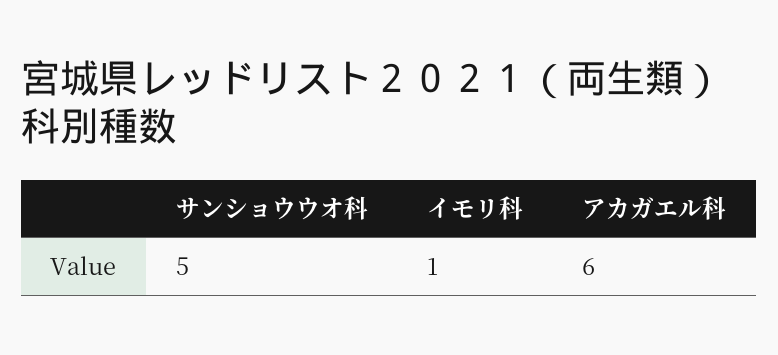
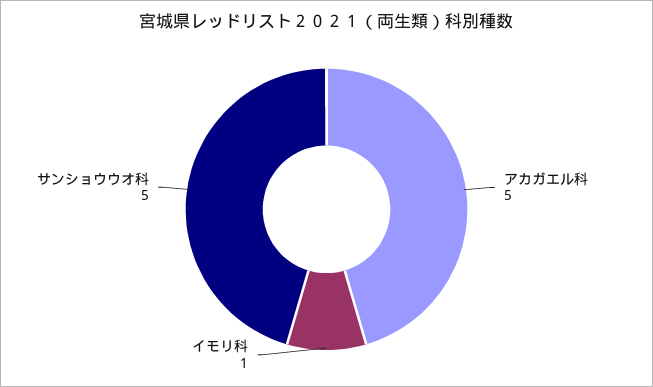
  {
    "サンショウウオ科": 5,
    "イモリ科": 1,
-   "アカガエル科": 6
+   "アカガエル科": 5
  }

